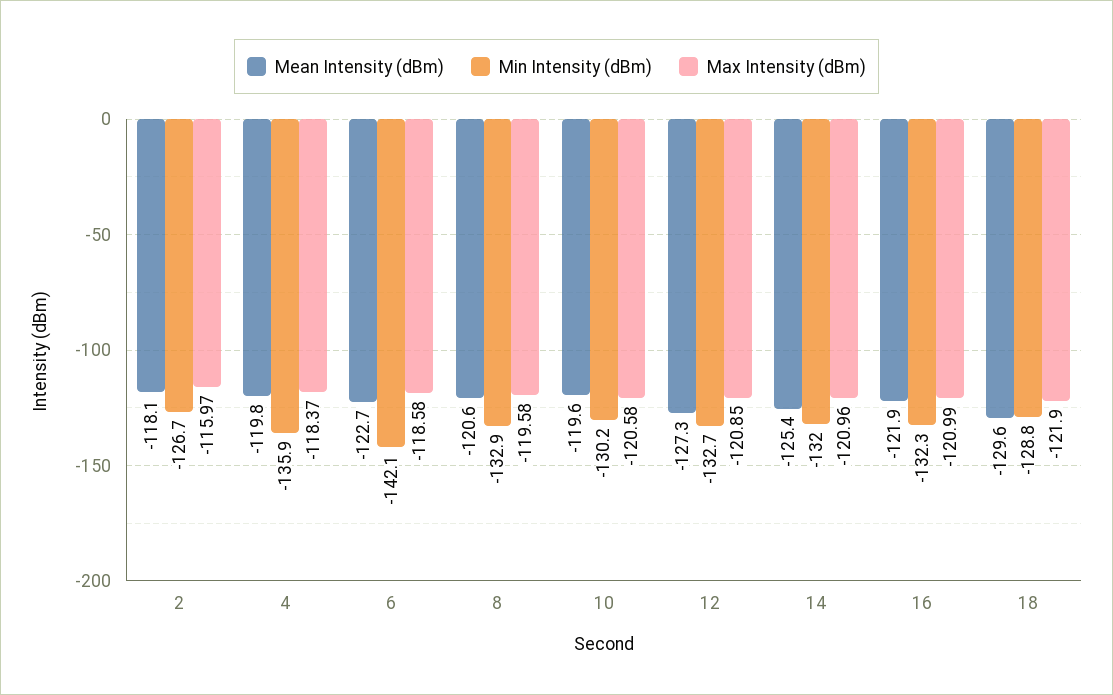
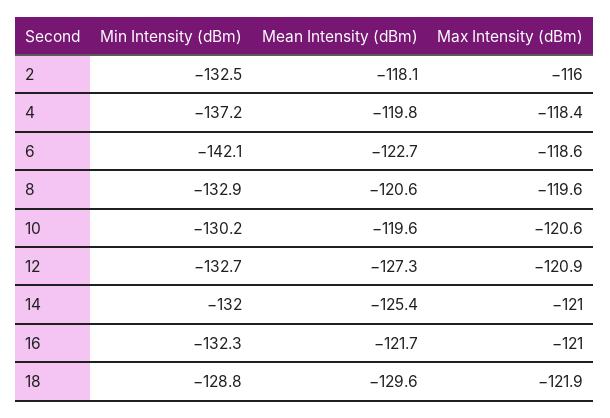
  {
    "Mean Intensity (dBm)": {
      "2": -118.1,
      "4": -119.8,
      "6": -122.7,
      "8": -120.6,
      "10": -119.6,
      "12": -127.3,
      "14": -125.4,
-     "16": -121.9,
+     "16": -121.7,
      "18": -129.6
    },
    "Min Intensity (dBm)": {
-     "2": -126.7,
+     "2": -132.5,
-     "4": -135.9,
+     "4": -137.2,
      "6": -142.1,
      "8": -132.9,
      "10": -130.2,
      "12": -132.7,
      "14": -132,
      "16": -132.3,
      "18": -128.8
    },
    "Max Intensity (dBm)": {
      "2": -115.97,
      "4": -118.37,
      "6": -118.58,
      "8": -119.58,
      "10": -120.58,
      "12": -120.85,
      "14": -120.96,
      "16": -120.99,
      "18": -121.9
    }
  }

